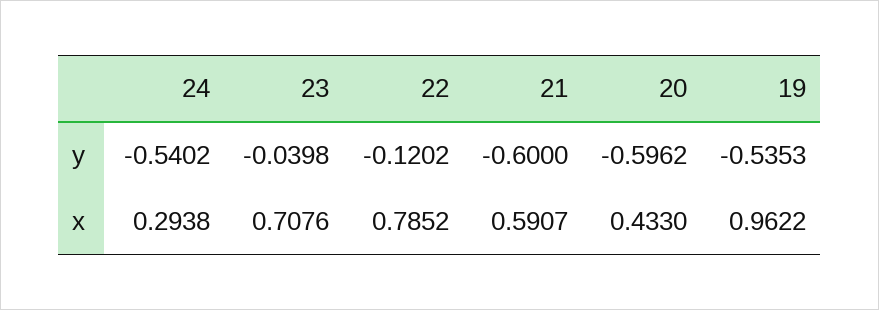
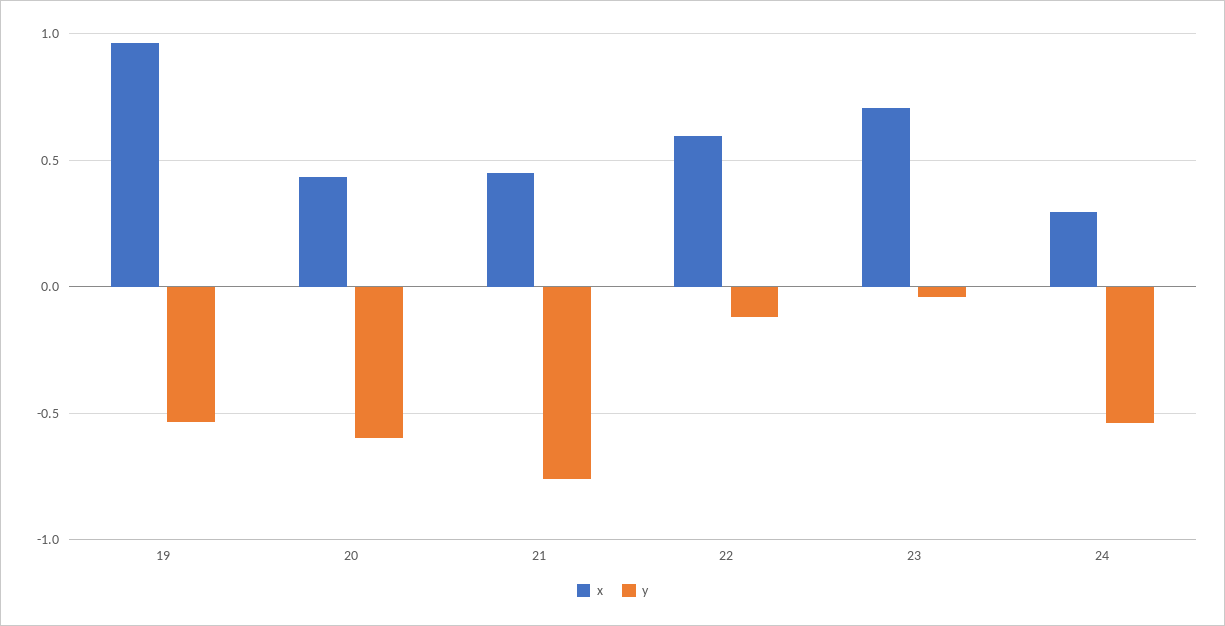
  {
    "y": {
      "24": -0.5402,
      "23": -0.0398,
      "22": -0.1202,
-     "21": -0.6,
+     "21": -0.75,
      "20": -0.5962,
      "19": -0.5353
    },
    "x": {
      "24": 0.2938,
      "23": 0.7076,
-     "22": 0.7852,
+     "22": 0.6,
-     "21": 0.5907,
+     "21": 0.45,
      "20": 0.433,
      "19": 0.9622
    }
  }

